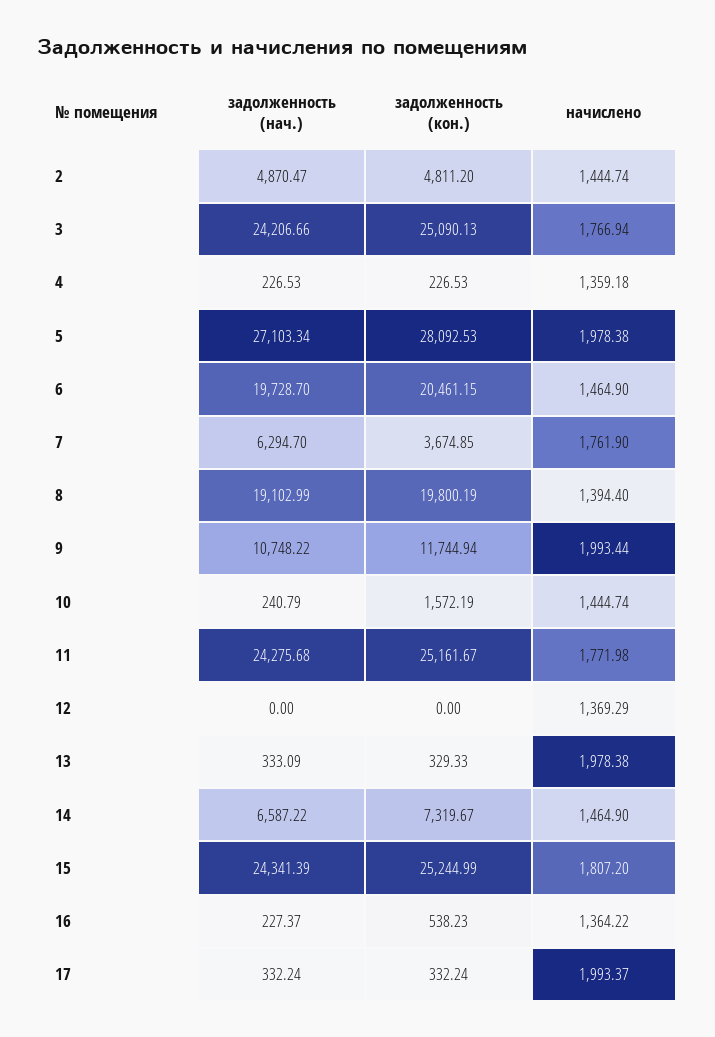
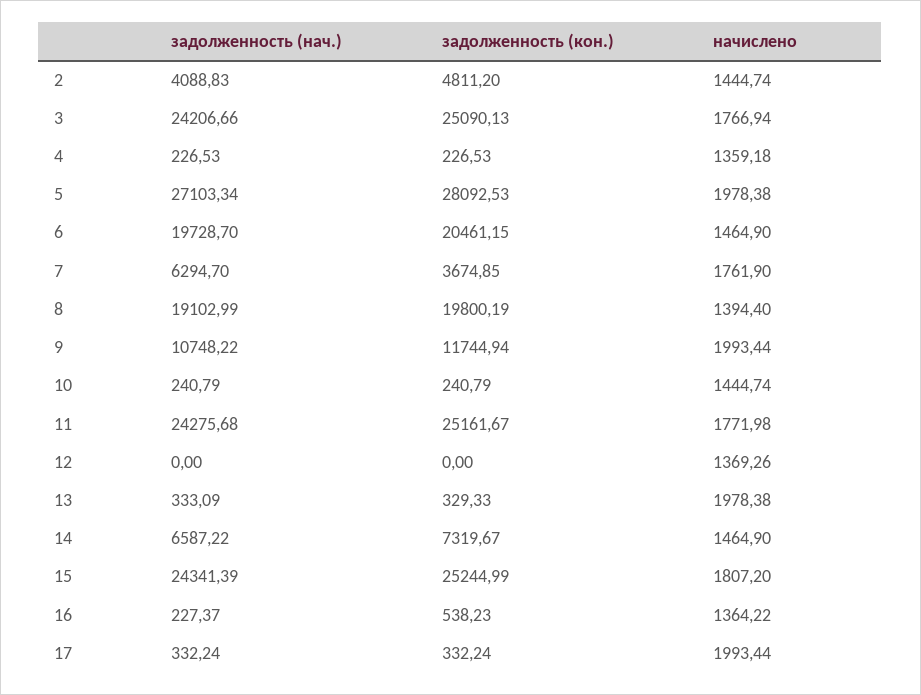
  {
    "задолженность (нач.)": {
-     "2": 4870.47,
+     "2": 4088.83,
      "3": 24206.66,
      "4": 226.53,
      "5": 27103.34,
      "6": 19728.7,
      "7": 6294.7,
      "8": 19102.99,
      "9": 10748.22,
      "10": 240.79,
      "11": 24275.68,
      "12": 0,
      "13": 333.09,
      "14": 6587.22,
      "15": 24341.39,
      "16": 227.37,
      "17": 332.24
    },
    "задолженность (кон.)": {
      "2": 4811.2,
      "3": 25090.13,
      "4": 226.53,
      "5": 28092.53,
      "6": 20461.15,
      "7": 3674.85,
      "8": 19800.19,
      "9": 11744.94,
-     "10": 1572.19,
+     "10": 240.79,
      "11": 25161.67,
      "12": 0,
      "13": 329.33,
      "14": 7319.67,
      "15": 25244.99,
      "16": 538.23,
      "17": 332.24
    },
    "начислено": {
      "2": 1444.74,
      "3": 1766.94,
      "4": 1359.18,
      "5": 1978.38,
      "6": 1464.9,
      "7": 1761.9,
      "8": 1394.4,
      "9": 1993.44,
      "10": 1444.74,
      "11": 1771.98,
-     "12": 1369.29,
+     "12": 1369.26,
      "13": 1978.38,
      "14": 1464.9,
      "15": 1807.2,
      "16": 1364.22,
-     "17": 1993.37
+     "17": 1993.44
    }
  }

